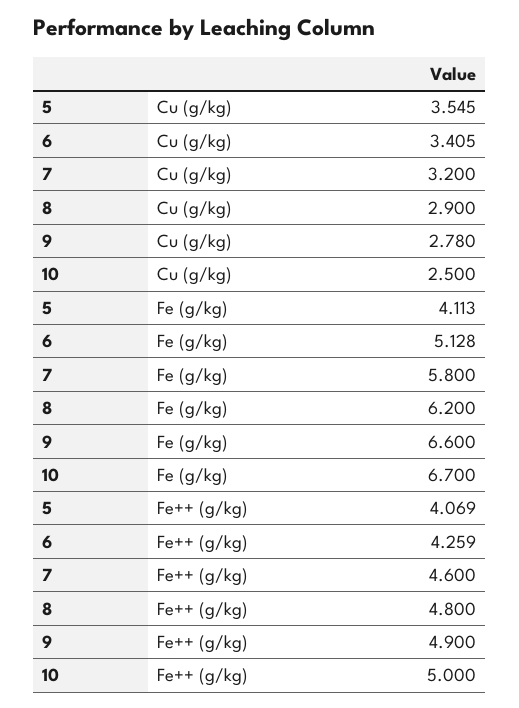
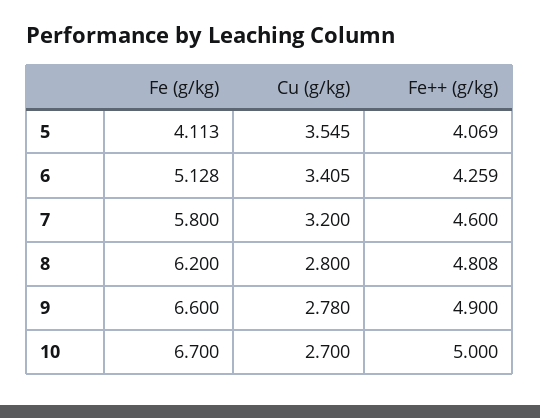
  {
    "5": {
      "Cu (g/kg)": 3.545,
      "Fe (g/kg)": 4.113,
      "Fe++ (g/kg)": 4.069
    },
    "6": {
      "Cu (g/kg)": 3.405,
      "Fe (g/kg)": 5.128,
      "Fe++ (g/kg)": 4.259
    },
    "7": {
      "Cu (g/kg)": 3.2,
      "Fe (g/kg)": 5.8,
      "Fe++ (g/kg)": 4.6
    },
    "8": {
-     "Cu (g/kg)": 2.9,
+     "Cu (g/kg)": 2.8,
      "Fe (g/kg)": 6.2,
-     "Fe++ (g/kg)": 4.8
+     "Fe++ (g/kg)": 4.808
    },
    "9": {
      "Cu (g/kg)": 2.78,
      "Fe (g/kg)": 6.6,
      "Fe++ (g/kg)": 4.9
    },
    "10": {
-     "Cu (g/kg)": 2.5,
+     "Cu (g/kg)": 2.7,
      "Fe (g/kg)": 6.7,
      "Fe++ (g/kg)": 5
    }
  }

